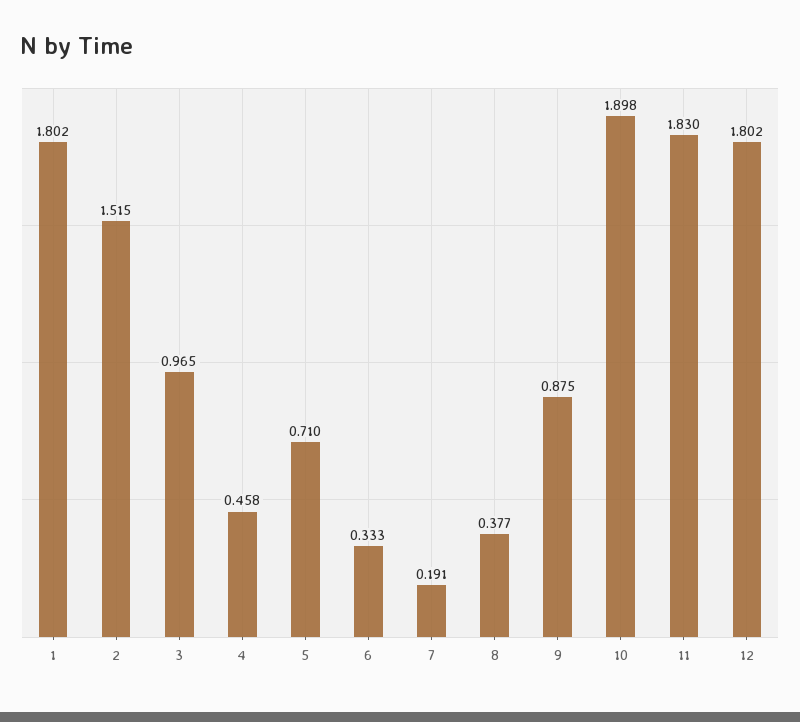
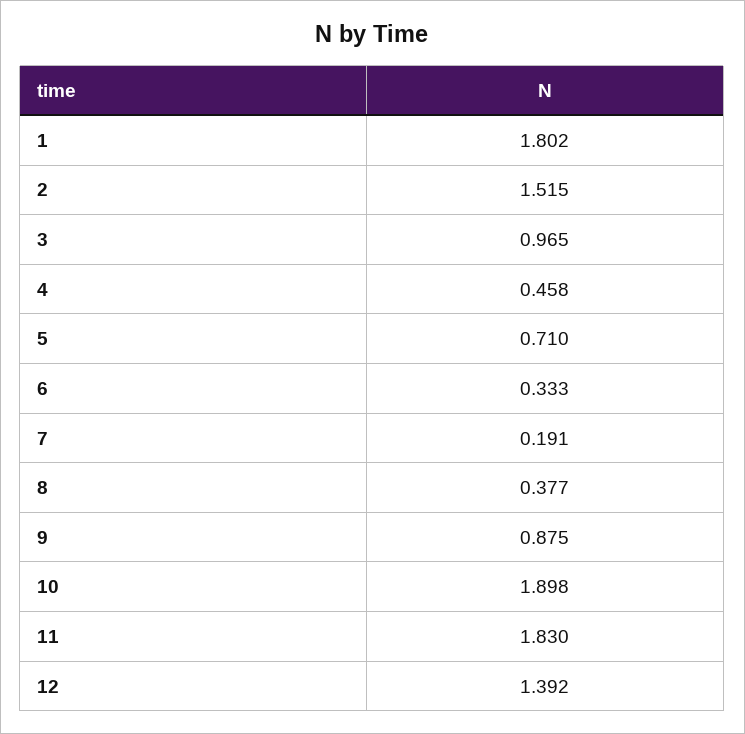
  {
    "1": 1.802,
    "2": 1.515,
    "3": 0.965,
    "4": 0.458,
    "5": 0.71,
    "6": 0.333,
    "7": 0.191,
    "8": 0.377,
    "9": 0.875,
    "10": 1.898,
    "11": 1.83,
-   "12": 1.802
+   "12": 1.392
  }

